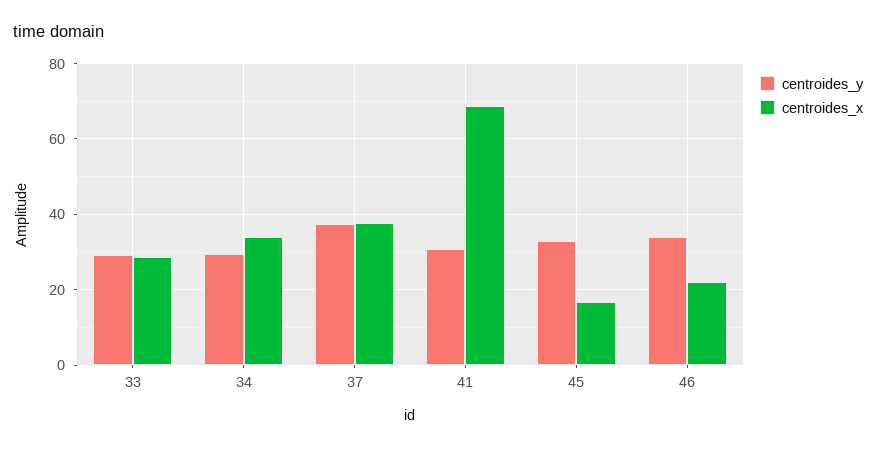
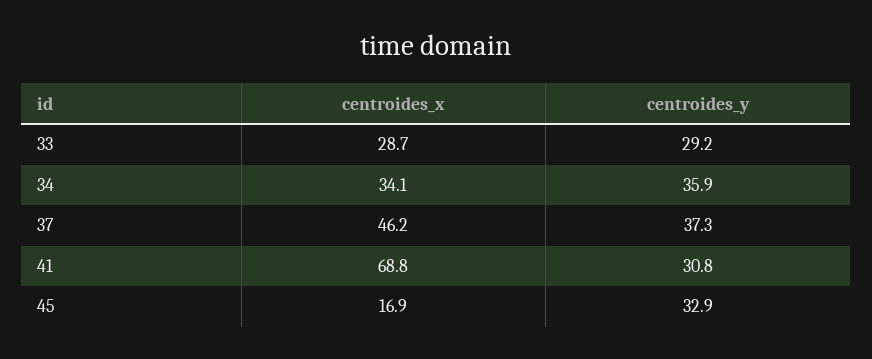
  {
    "centroides_y": {
      "33": 29.2,
-     "34": 30,
+     "34": 35.9,
      "37": 37.3,
      "41": 30.8,
-     "45": 32.9,
+     "45": 32.9
-     "46": 34
    },
    "centroides_x": {
      "33": 28.7,
      "34": 34.1,
-     "37": 38,
+     "37": 46.2,
      "41": 68.8,
-     "45": 16.9,
+     "45": 16.9
-     "46": 22
    }
  }

